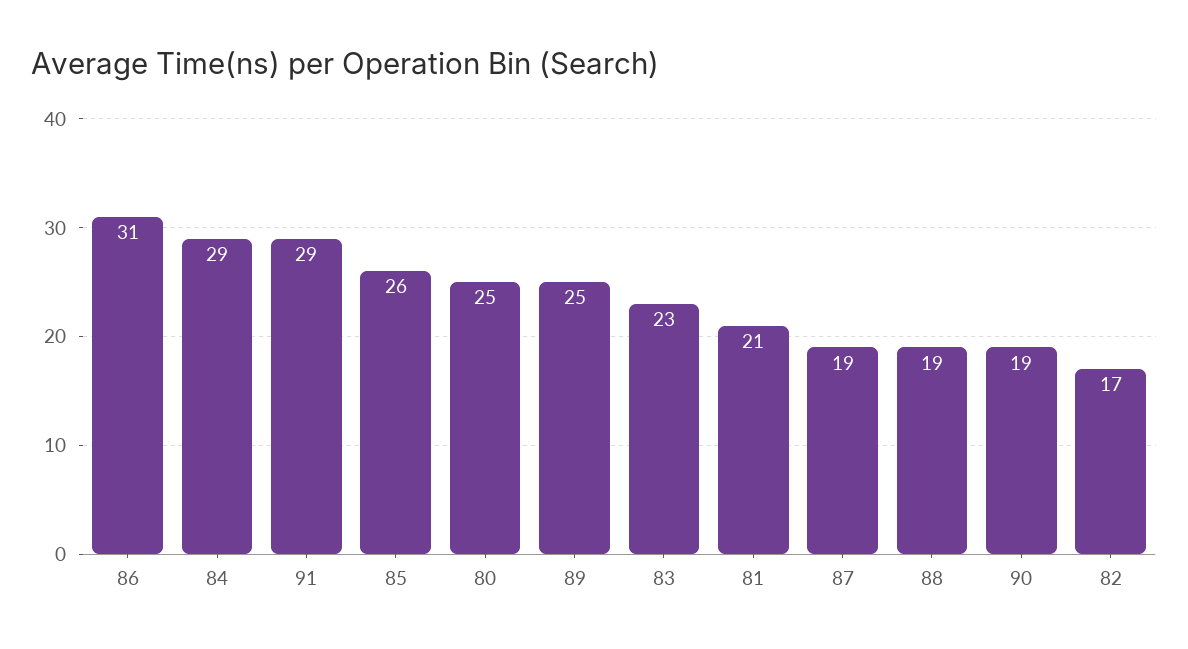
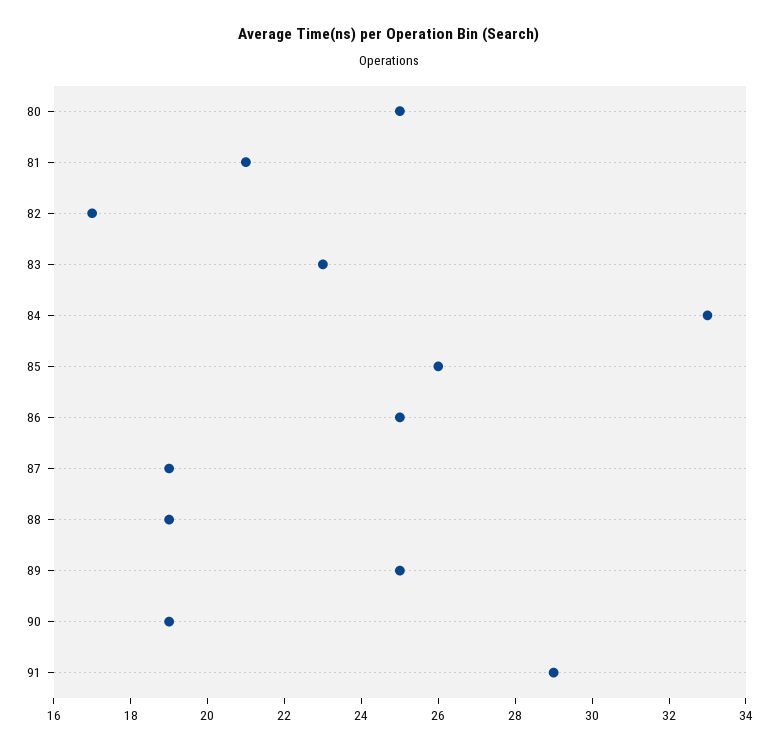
  {
-   "86": 31,
+   "86": 25,
-   "84": 29,
+   "84": 33,
    "91": 29,
    "85": 26,
    "80": 25,
    "89": 25,
    "83": 23,
    "81": 21,
    "87": 19,
    "88": 19,
    "90": 19,
    "82": 17
  }

